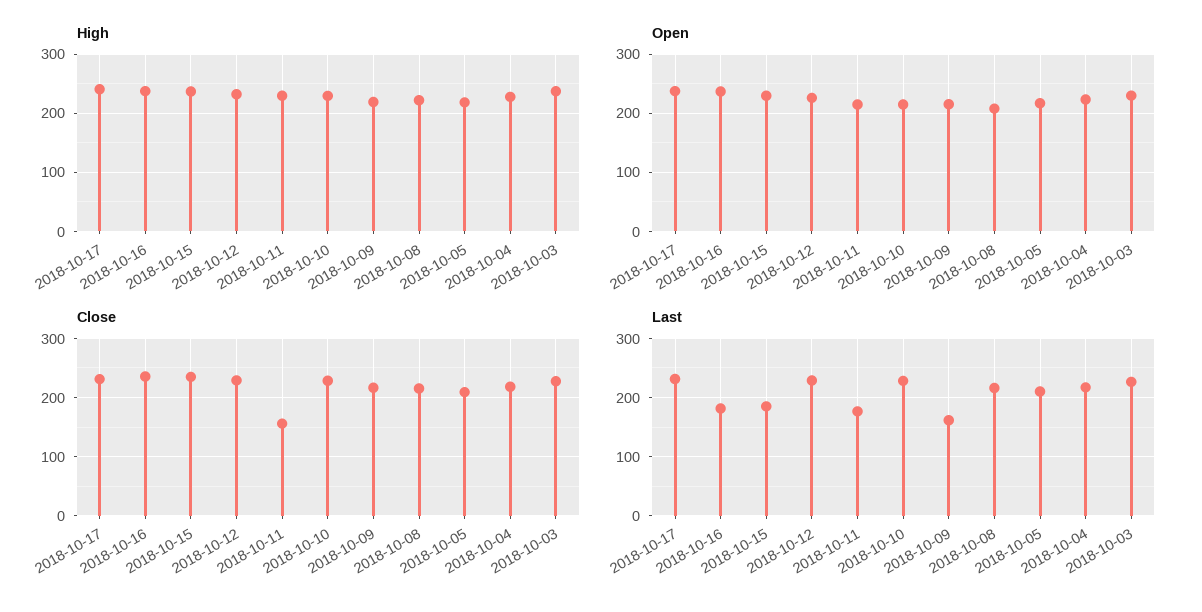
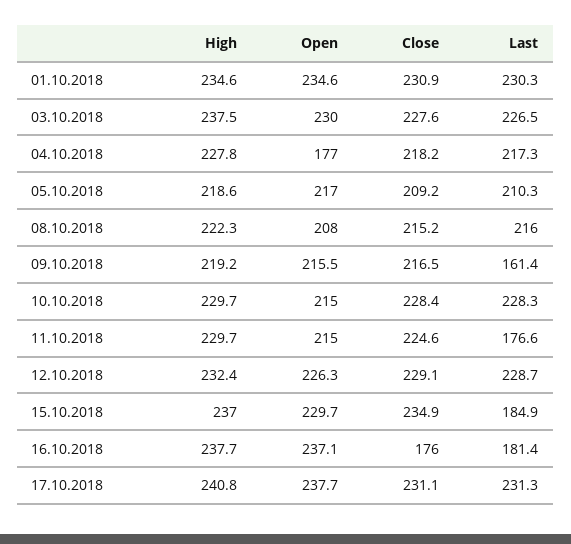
  {
    "High": {
      "2018-10-17": 240.8,
      "2018-10-16": 237.7,
      "2018-10-15": 237,
      "2018-10-12": 232.4,
      "2018-10-11": 229.7,
      "2018-10-10": 229.7,
      "2018-10-09": 219.2,
      "2018-10-08": 222.3,
      "2018-10-05": 218.6,
      "2018-10-04": 227.8,
-     "2018-10-03": 237.5
+     "2018-10-03": 237.5,
+     "01.10.2018": 234.6
    },
    "Open": {
      "2018-10-17": 237.7,
      "2018-10-16": 237.1,
      "2018-10-15": 229.7,
      "2018-10-12": 226.3,
      "2018-10-11": 215,
      "2018-10-10": 215,
      "2018-10-09": 215.5,
      "2018-10-08": 208,
      "2018-10-05": 217,
-     "2018-10-04": 220,
+     "2018-10-04": 177,
-     "2018-10-03": 230
+     "2018-10-03": 230,
+     "01.10.2018": 234.6
    },
    "Close": {
      "2018-10-17": 231.1,
-     "2018-10-16": 240,
+     "2018-10-16": 176,
      "2018-10-15": 234.9,
      "2018-10-12": 229.1,
-     "2018-10-11": 160,
+     "2018-10-11": 224.6,
      "2018-10-10": 228.4,
      "2018-10-09": 216.5,
      "2018-10-08": 215.2,
      "2018-10-05": 209.2,
      "2018-10-04": 218.2,
-     "2018-10-03": 227.6
+     "2018-10-03": 227.6,
+     "01.10.2018": 230.9
    },
    "Last": {
      "2018-10-17": 231.3,
      "2018-10-16": 181.4,
      "2018-10-15": 184.9,
      "2018-10-12": 228.7,
      "2018-10-11": 176.6,
      "2018-10-10": 228.3,
      "2018-10-09": 161.4,
      "2018-10-08": 216,
      "2018-10-05": 210.3,
      "2018-10-04": 217.3,
-     "2018-10-03": 226.5
+     "2018-10-03": 226.5,
+     "01.10.2018": 230.3
    }
  }

